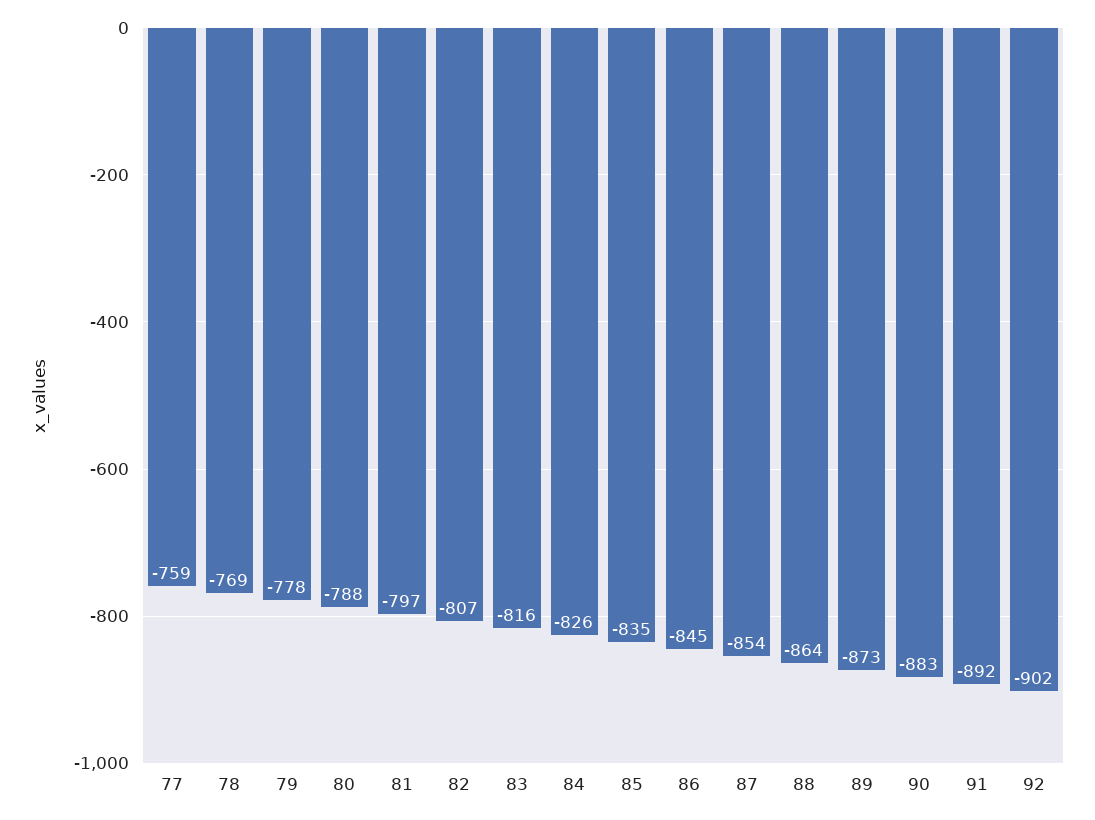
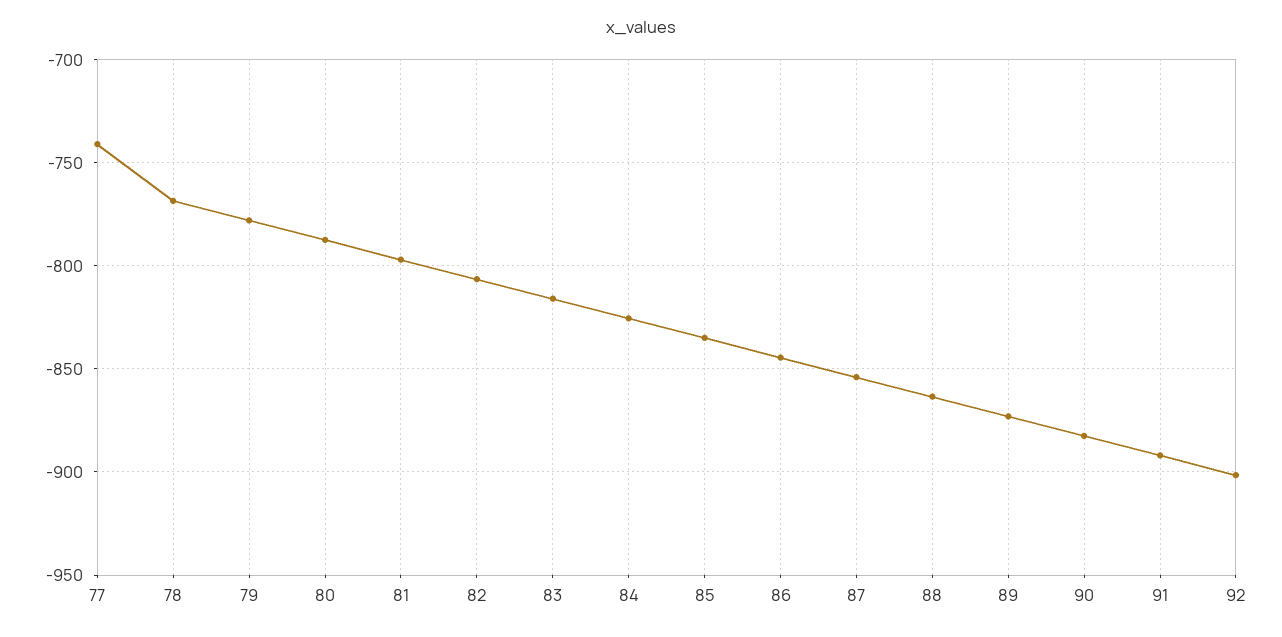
  {
-   "77": -759,
+   "77": -740,
    "78": -769,
    "79": -778,
    "80": -788,
    "81": -797,
    "82": -807,
    "83": -816,
    "84": -826,
    "85": -835,
    "86": -845,
    "87": -854,
    "88": -864,
    "89": -873,
    "90": -883,
    "91": -892,
    "92": -902
  }

